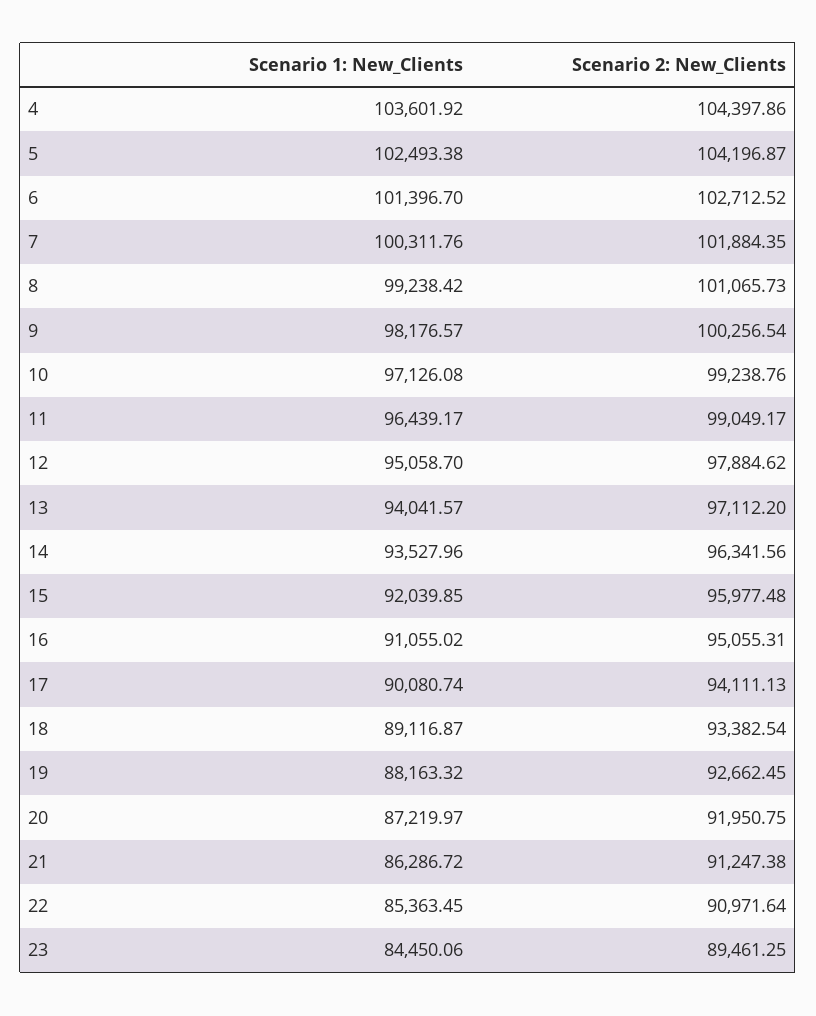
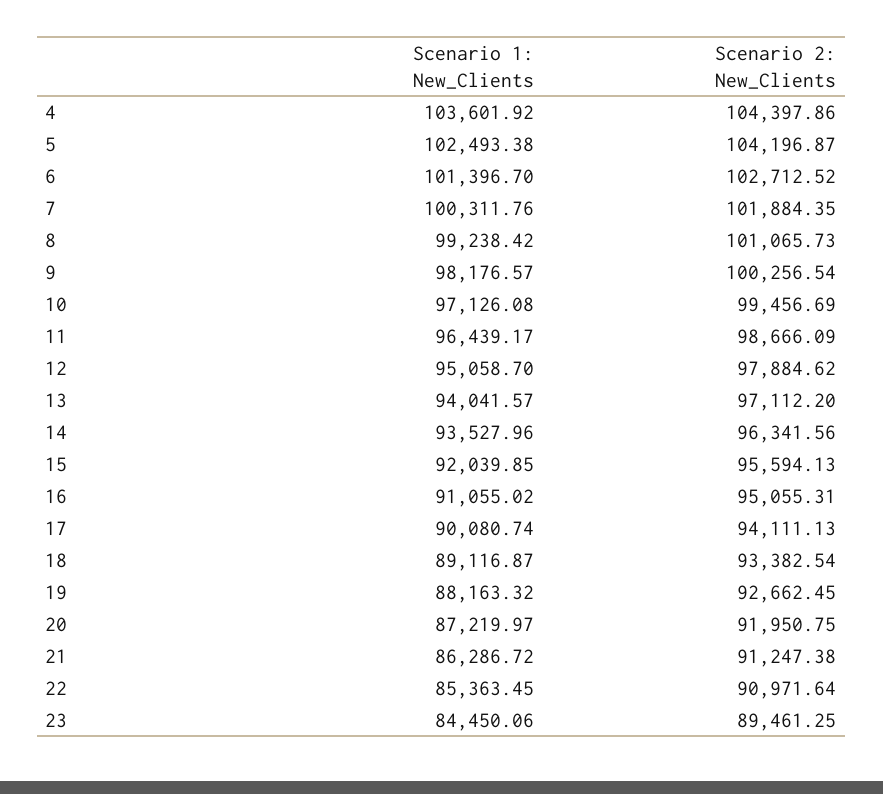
  {
    "Scenario 1: New_Clients": {
      "4": 103601.92,
      "5": 102493.38,
      "6": 101396.7,
      "7": 100311.76,
      "8": 99238.42,
      "9": 98176.57,
      "10": 97126.08,
      "11": 96439.17,
      "12": 95058.7,
      "13": 94041.57,
      "14": 93527.96,
      "15": 92039.85,
      "16": 91055.02,
      "17": 90080.74,
      "18": 89116.87,
      "19": 88163.32,
      "20": 87219.97,
      "21": 86286.72,
      "22": 85363.45,
      "23": 84450.06
    },
    "Scenario 2: New_Clients": {
      "4": 104397.86,
      "5": 104196.87,
      "6": 102712.52,
      "7": 101884.35,
      "8": 101065.73,
      "9": 100256.54,
-     "10": 99238.76,
+     "10": 99456.69,
-     "11": 99049.17,
+     "11": 98666.09,
      "12": 97884.62,
      "13": 97112.2,
      "14": 96341.56,
-     "15": 95977.48,
+     "15": 95594.13,
      "16": 95055.31,
      "17": 94111.13,
      "18": 93382.54,
      "19": 92662.45,
      "20": 91950.75,
      "21": 91247.38,
      "22": 90971.64,
      "23": 89461.25
    }
  }

